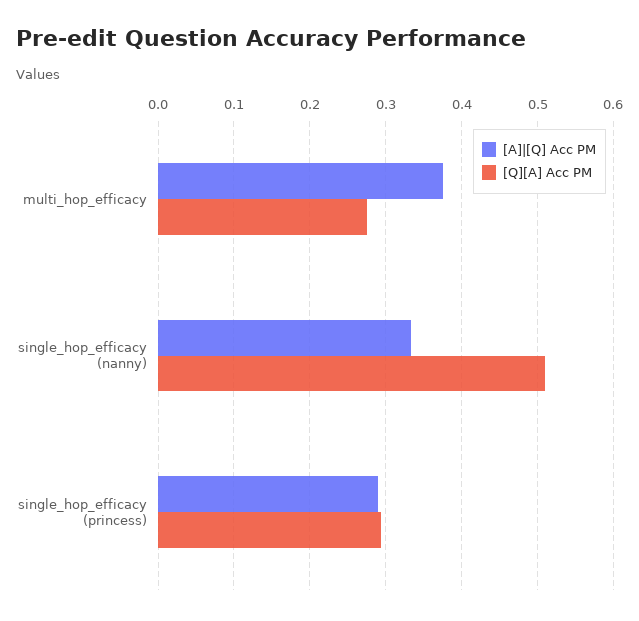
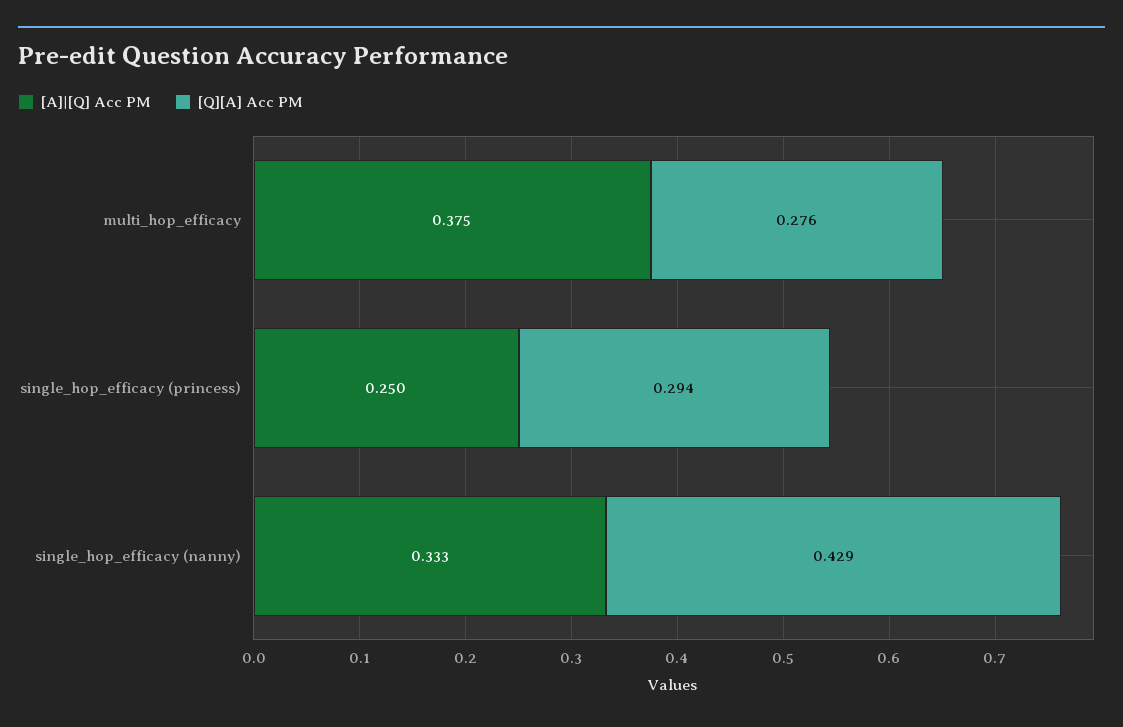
  {
    "[A]|[Q] Acc PM": {
      "multi_hop_efficacy": 0.375,
      "single_hop_efficacy (nanny)": 0.333,
-     "single_hop_efficacy (princess)": 0.29
+     "single_hop_efficacy (princess)": 0.25
    },
    "[Q][A] Acc PM": {
      "multi_hop_efficacy": 0.276,
-     "single_hop_efficacy (nanny)": 0.51,
+     "single_hop_efficacy (nanny)": 0.429,
      "single_hop_efficacy (princess)": 0.294
    }
  }

